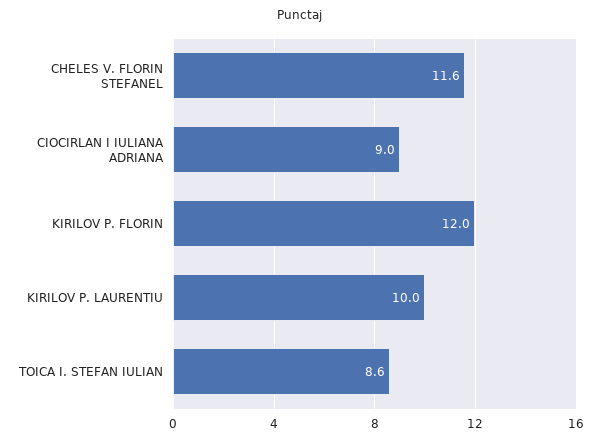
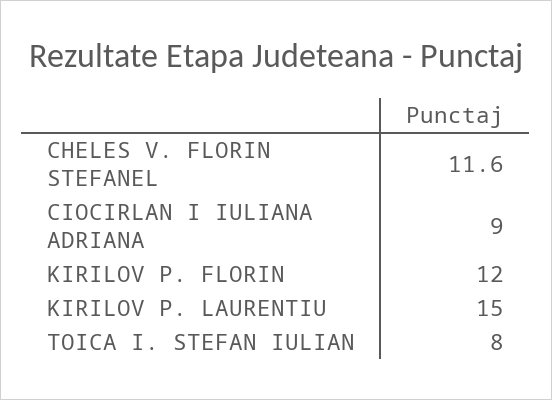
  {
    "CHELES V. FLORIN STEFANEL": 11.6,
    "CIOCIRLAN I IULIANA ADRIANA": 9,
    "KIRILOV P. FLORIN": 12,
-   "KIRILOV P. LAURENTIU": 10,
+   "KIRILOV P. LAURENTIU": 15,
-   "TOICA I. STEFAN IULIAN": 8.6
+   "TOICA I. STEFAN IULIAN": 8
  }

